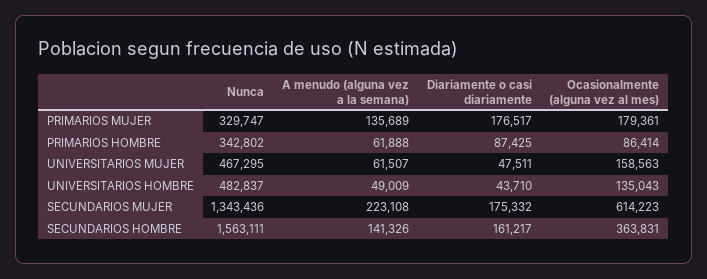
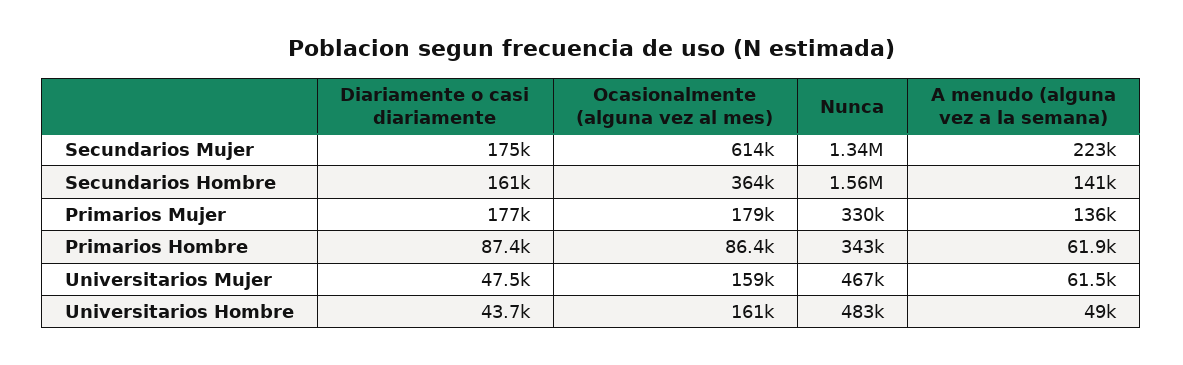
  {
    "Nunca": {
      "PRIMARIOS MUJER": 329747,
      "PRIMARIOS HOMBRE": 342802,
      "UNIVERSITARIOS MUJER": 467295,
      "UNIVERSITARIOS HOMBRE": 482837,
      "SECUNDARIOS MUJER": 1343436,
      "SECUNDARIOS HOMBRE": 1563111
    },
    "A menudo (alguna vez a la semana)": {
      "PRIMARIOS MUJER": 135689,
      "PRIMARIOS HOMBRE": 61888,
      "UNIVERSITARIOS MUJER": 61507,
      "UNIVERSITARIOS HOMBRE": 49009,
      "SECUNDARIOS MUJER": 223108,
      "SECUNDARIOS HOMBRE": 141326
    },
    "Diariamente o casi diariamente": {
      "PRIMARIOS MUJER": 176517,
      "PRIMARIOS HOMBRE": 87425,
      "UNIVERSITARIOS MUJER": 47511,
      "UNIVERSITARIOS HOMBRE": 43710,
      "SECUNDARIOS MUJER": 175332,
      "SECUNDARIOS HOMBRE": 161217
    },
    "Ocasionalmente (alguna vez al mes)": {
      "PRIMARIOS MUJER": 179361,
      "PRIMARIOS HOMBRE": 86414,
      "UNIVERSITARIOS MUJER": 158563,
-     "UNIVERSITARIOS HOMBRE": 135043,
+     "UNIVERSITARIOS HOMBRE": 161000,
      "SECUNDARIOS MUJER": 614223,
      "SECUNDARIOS HOMBRE": 363831
    }
  }

